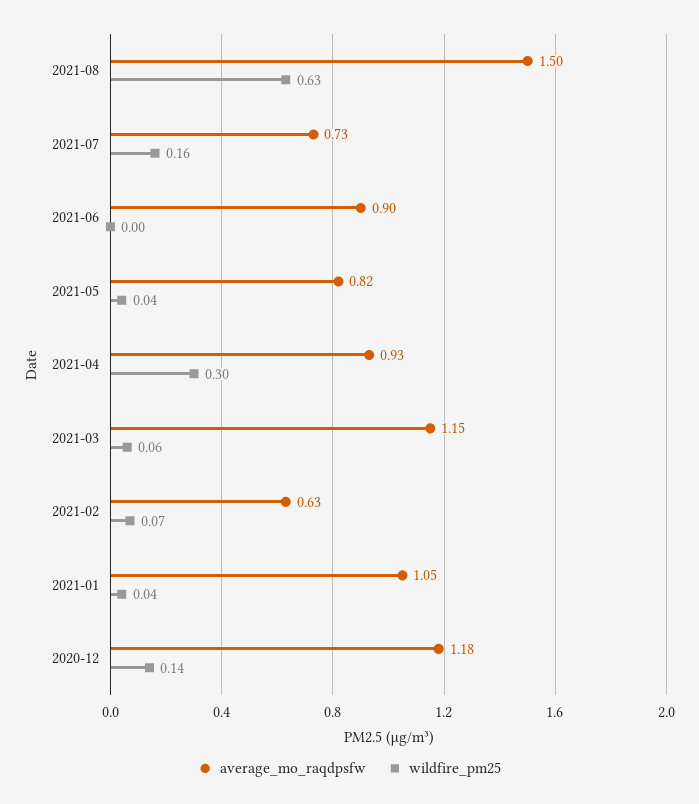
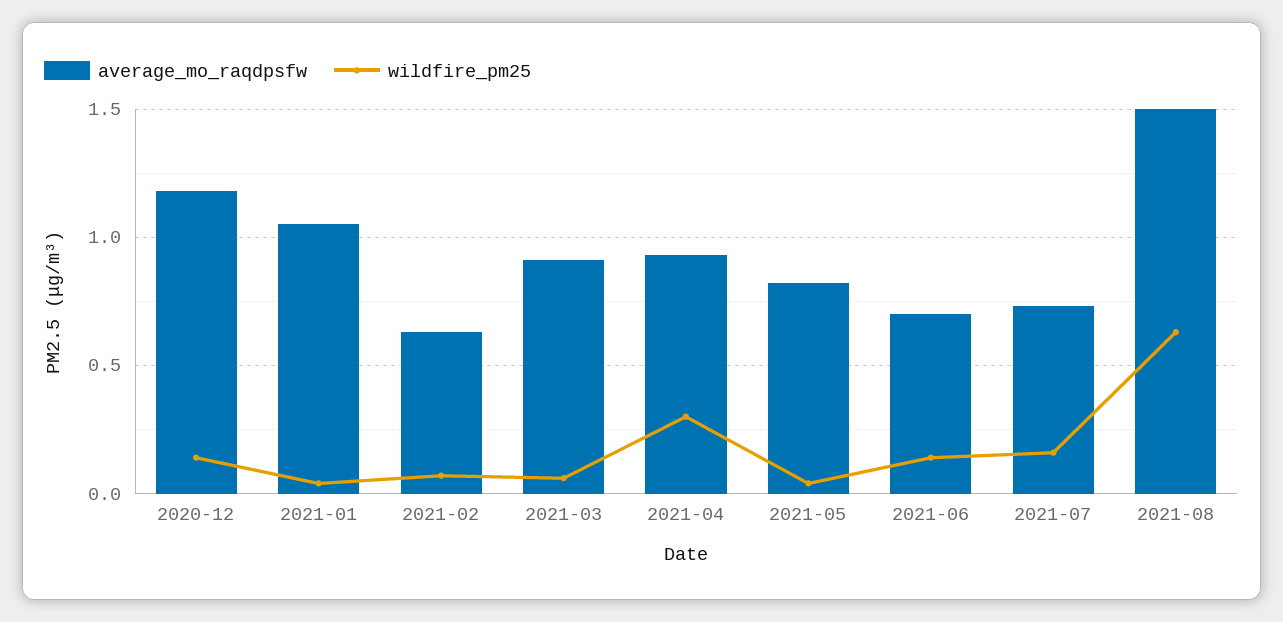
  {
    "average_mo_raqdpsfw": {
      "2021-08": 1.5,
      "2021-07": 0.73,
-     "2021-06": 0.9,
+     "2021-06": 0.7,
      "2021-05": 0.82,
      "2021-04": 0.93,
-     "2021-03": 1.15,
+     "2021-03": 0.9,
      "2021-02": 0.63,
      "2021-01": 1.05,
      "2020-12": 1.18
    },
    "wildfire_pm25": {
      "2021-08": 0.63,
      "2021-07": 0.16,
-     "2021-06": 0,
+     "2021-06": 0.15,
      "2021-05": 0.04,
      "2021-04": 0.3,
      "2021-03": 0.06,
      "2021-02": 0.07,
      "2021-01": 0.04,
      "2020-12": 0.14
    }
  }

